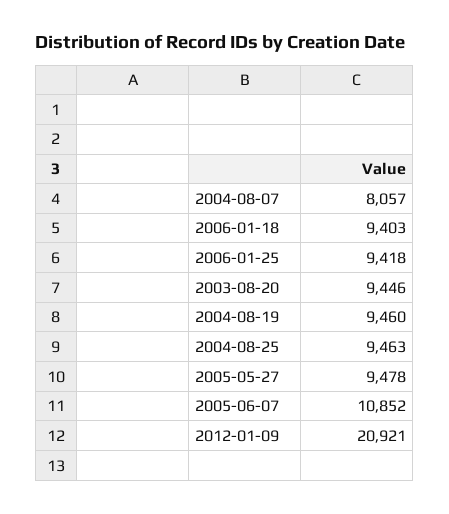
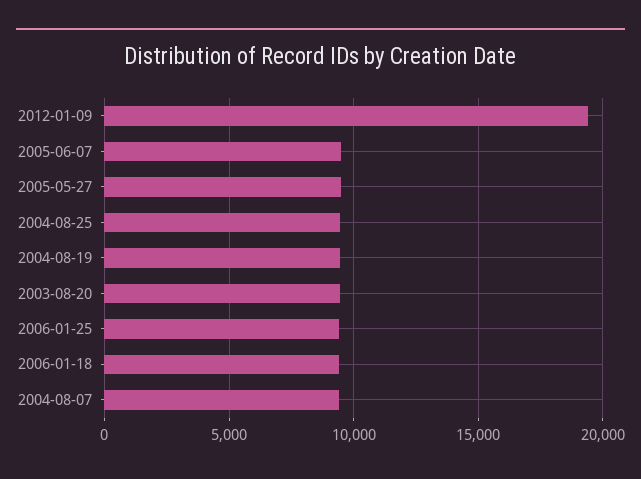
  {
-   "2004-08-07": 8057,
+   "2004-08-07": 9500,
    "2006-01-18": 9403,
    "2006-01-25": 9418,
    "2003-08-20": 9446,
    "2004-08-19": 9460,
    "2004-08-25": 9463,
    "2005-05-27": 9478,
-   "2005-06-07": 10852,
+   "2005-06-07": 9500,
-   "2012-01-09": 20921
+   "2012-01-09": 19500
  }

